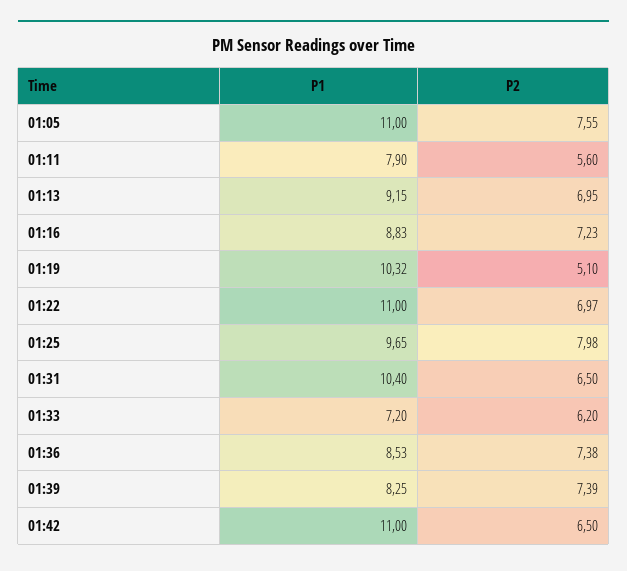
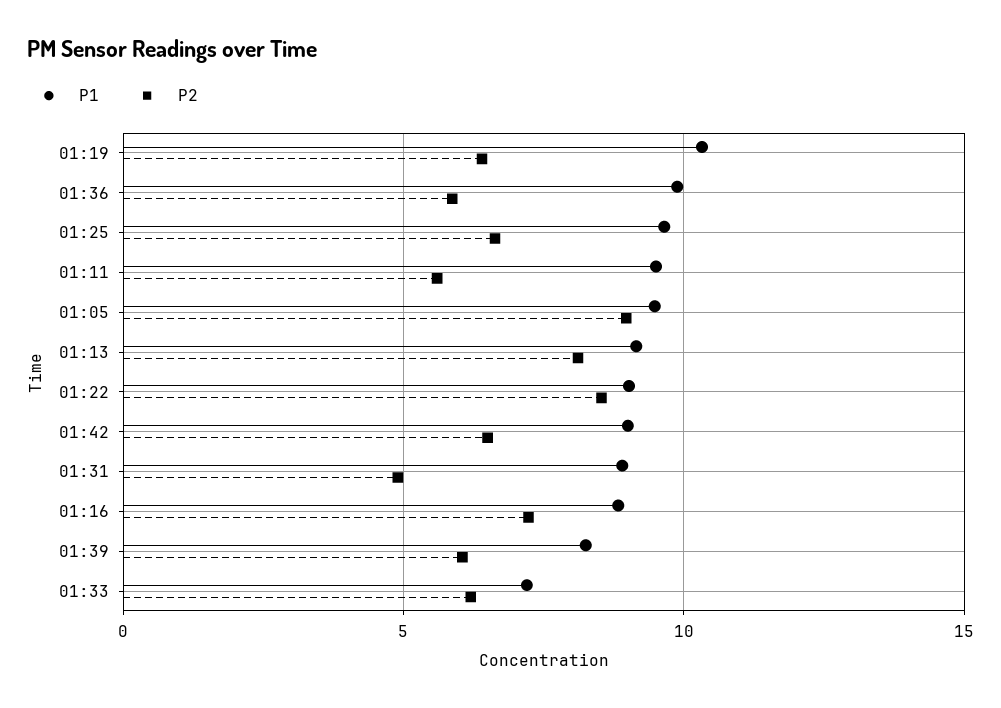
  {
    "P1": {
-     "01:05": 11,
+     "01:05": 9.5,
-     "01:11": 7.9,
+     "01:11": 9.5,
      "01:13": 9.15,
      "01:16": 8.83,
      "01:19": 10.32,
-     "01:22": 11,
+     "01:22": 9,
      "01:25": 9.65,
-     "01:31": 10.4,
+     "01:31": 9,
      "01:33": 7.2,
-     "01:36": 8.53,
+     "01:36": 10,
      "01:39": 8.25,
-     "01:42": 11
+     "01:42": 9
    },
    "P2": {
-     "01:05": 7.55,
+     "01:05": 9,
      "01:11": 5.6,
-     "01:13": 6.95,
+     "01:13": 8,
      "01:16": 7.23,
-     "01:19": 5.1,
+     "01:19": 6.5,
-     "01:22": 6.97,
+     "01:22": 8.5,
-     "01:25": 7.98,
+     "01:25": 6.5,
-     "01:31": 6.5,
+     "01:31": 5,
      "01:33": 6.2,
-     "01:36": 7.38,
+     "01:36": 6,
-     "01:39": 7.39,
+     "01:39": 6,
      "01:42": 6.5
    }
  }

